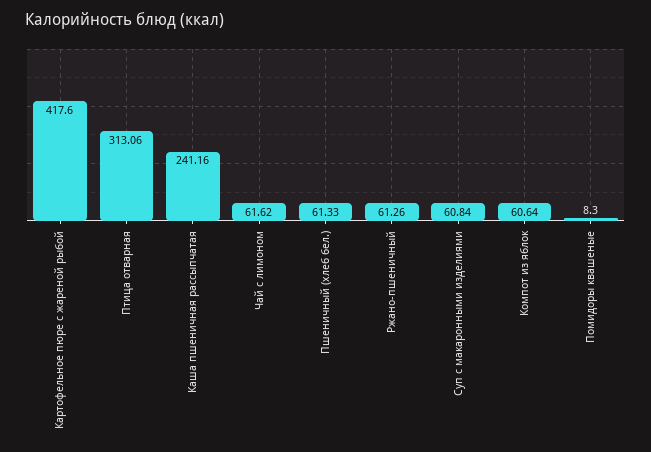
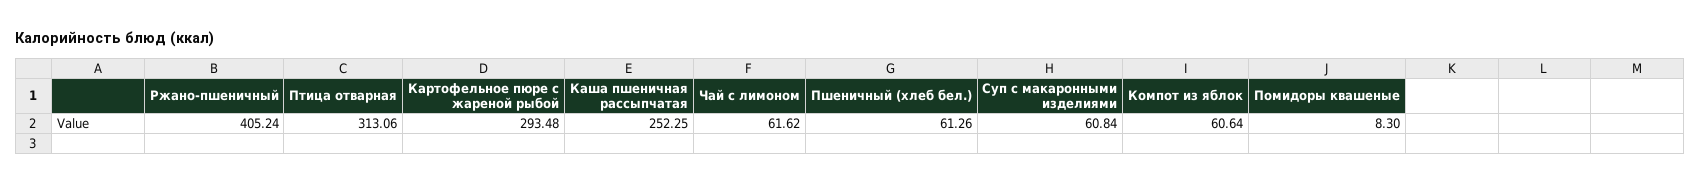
  {
-   "Картофельное пюре с жареной рыбой": 417.6,
+   "Картофельное пюре с жареной рыбой": 293.48,
    "Птица отварная": 313.06,
-   "Каша пшеничная рассыпчатая": 241.16,
+   "Каша пшеничная рассыпчатая": 252.25,
    "Чай с лимоном": 61.62,
-   "Пшеничный (хлеб бел.)": 61.33,
+   "Пшеничный (хлеб бел.)": 61.26,
-   "Ржано-пшеничный": 61.26,
+   "Ржано-пшеничный": 405.24,
    "Суп с макаронными изделиями": 60.84,
    "Компот из яблок": 60.64,
    "Помидоры квашеные": 8.3
  }

